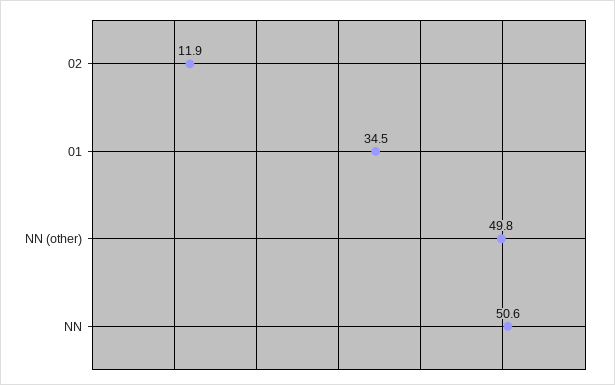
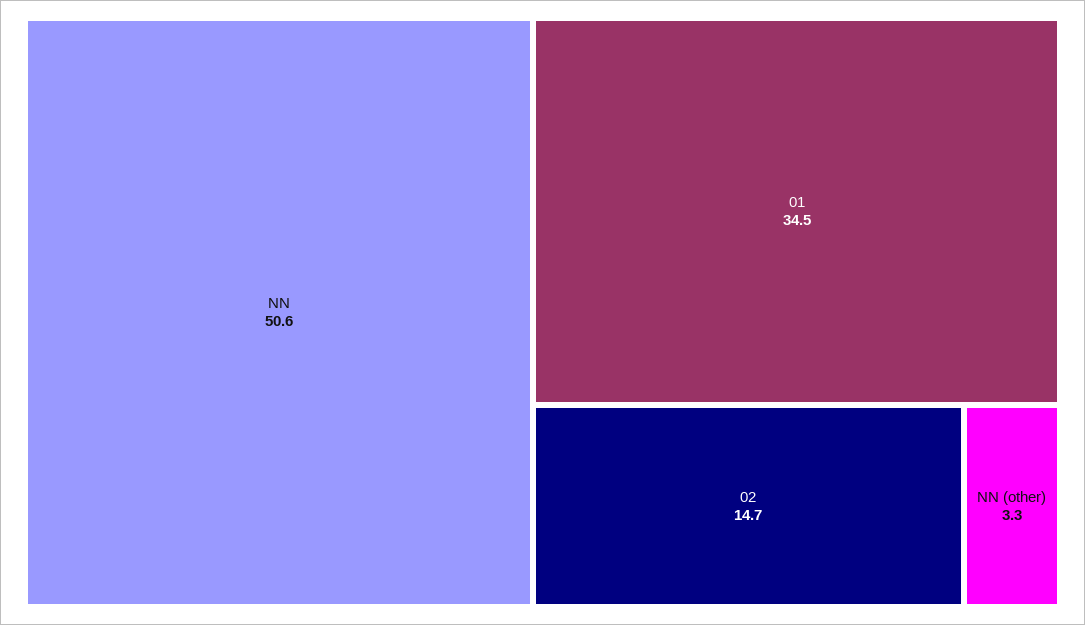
  {
-   "02": 11.9,
+   "02": 14.7,
    "01": 34.5,
-   "NN (other)": 49.8,
+   "NN (other)": 3.3,
    "NN": 50.6
  }

